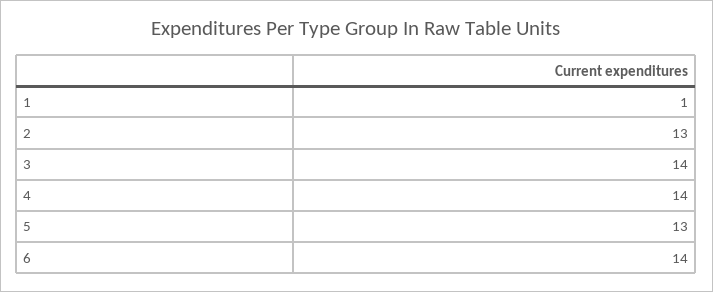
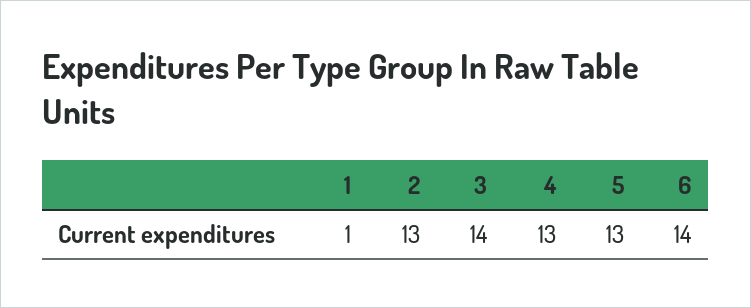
  {
    "1": 1,
    "2": 13,
    "3": 14,
-   "4": 14,
+   "4": 13,
    "5": 13,
    "6": 14
  }

